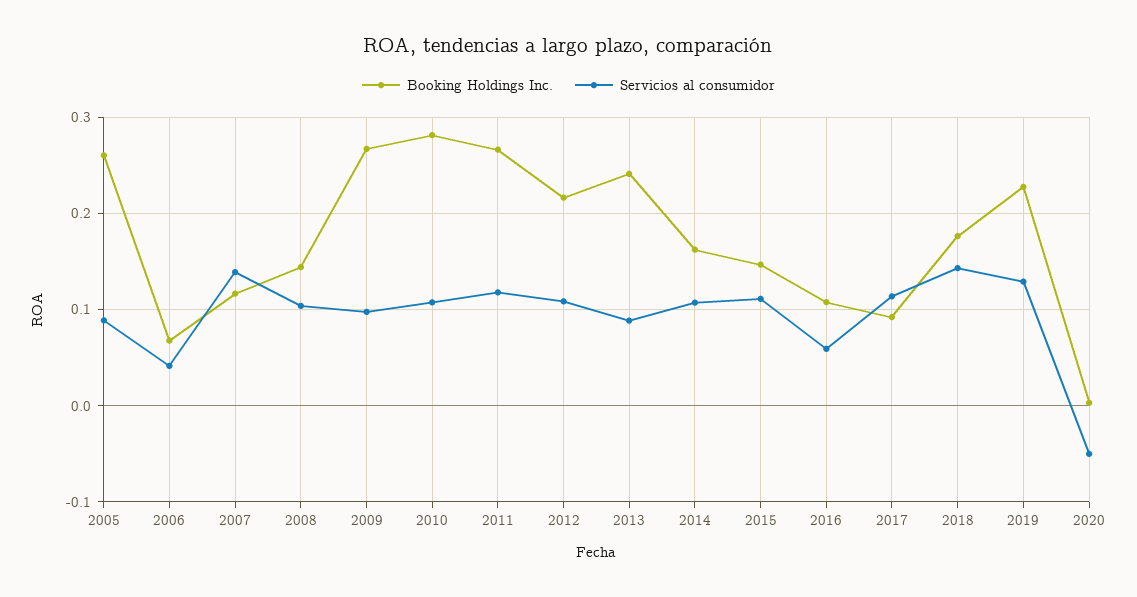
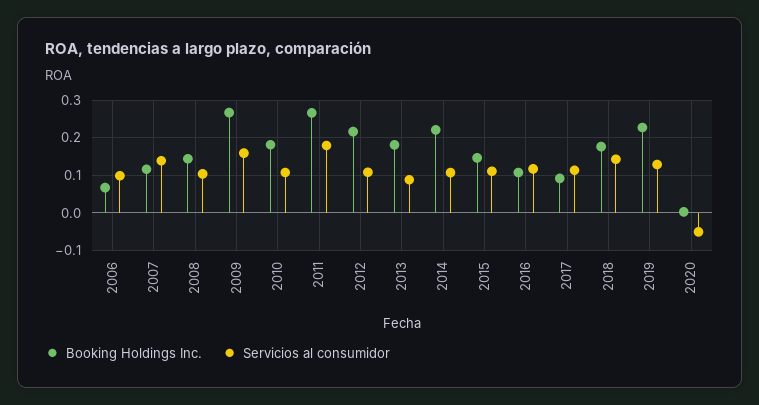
  {
    "Booking Holdings Inc.": {
-     "2005": 0.26,
      "2006": 0.07,
      "2007": 0.12,
      "2008": 0.14,
      "2009": 0.27,
-     "2010": 0.28,
+     "2010": 0.18,
      "2011": 0.27,
      "2012": 0.22,
-     "2013": 0.24,
+     "2013": 0.18,
-     "2014": 0.16,
+     "2014": 0.22,
      "2015": 0.15,
      "2016": 0.11,
      "2017": 0.09,
      "2018": 0.18,
      "2019": 0.23,
      "2020": 0
    },
    "Servicios al consumidor": {
-     "2005": 0.09,
-     "2006": 0.04,
+     "2006": 0.1,
      "2007": 0.14,
      "2008": 0.1,
-     "2009": 0.1,
+     "2009": 0.16,
      "2010": 0.11,
-     "2011": 0.12,
+     "2011": 0.18,
      "2012": 0.11,
      "2013": 0.09,
      "2014": 0.11,
      "2015": 0.11,
-     "2016": 0.06,
+     "2016": 0.12,
      "2017": 0.11,
      "2018": 0.14,
      "2019": 0.13,
      "2020": -0.05
    }
  }

